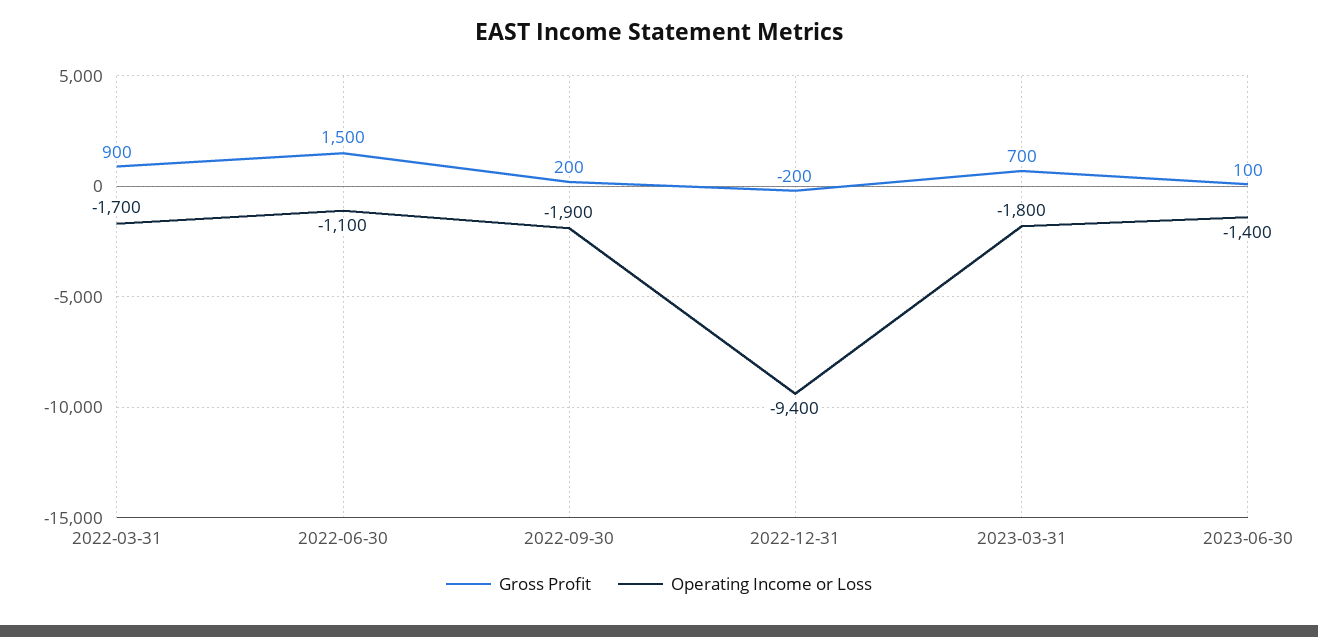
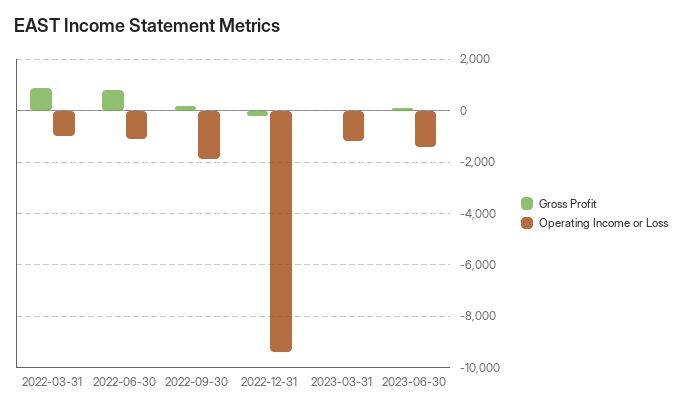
  {
    "Gross Profit": {
      "2022-03-31": 900,
-     "2022-06-30": 1500,
+     "2022-06-30": 750,
      "2022-09-30": 200,
      "2022-12-31": -200,
-     "2023-03-31": 700,
+     "2023-03-31": 0,
      "2023-06-30": 100
    },
    "Operating Income or Loss": {
-     "2022-03-31": -1700,
+     "2022-03-31": -1000,
      "2022-06-30": -1100,
      "2022-09-30": -1900,
      "2022-12-31": -9400,
-     "2023-03-31": -1800,
+     "2023-03-31": -1250,
      "2023-06-30": -1400
    }
  }

